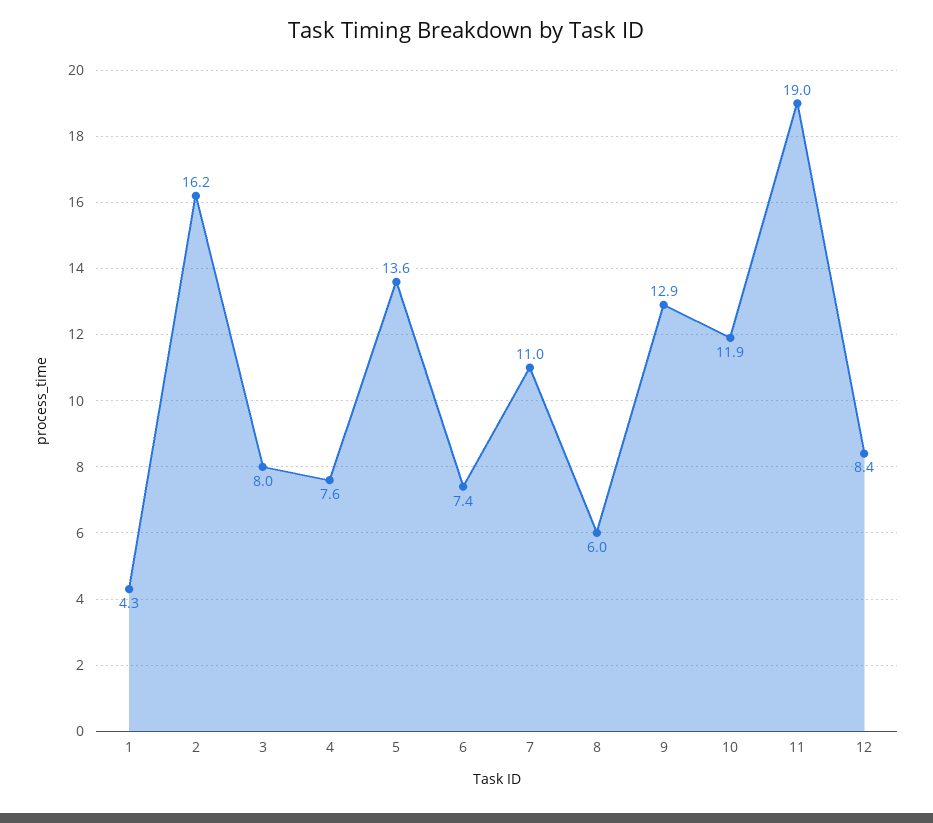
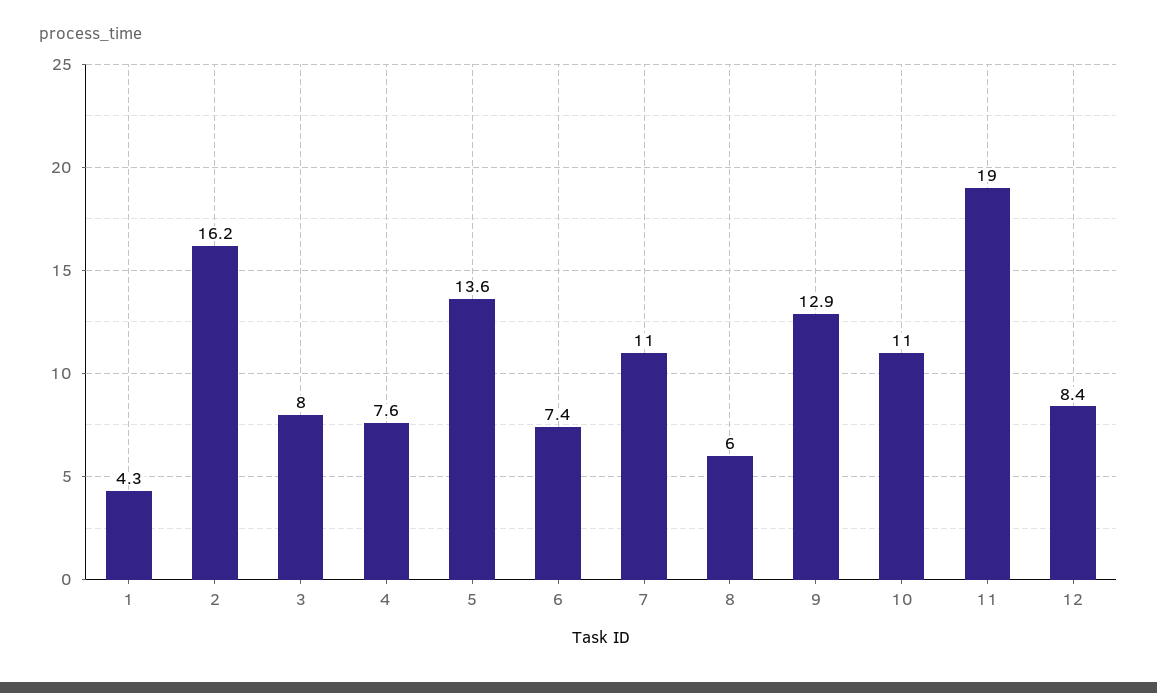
  {
    "1": 4.3,
    "2": 16.2,
    "3": 8,
    "4": 7.6,
    "5": 13.6,
    "6": 7.4,
    "7": 11,
    "8": 6,
    "9": 12.9,
-   "10": 11.9,
+   "10": 11,
    "11": 19,
    "12": 8.4
  }

